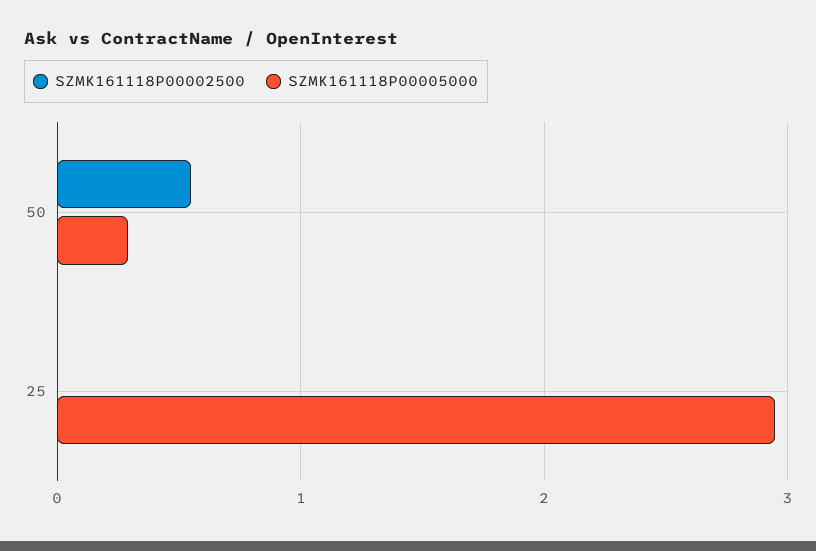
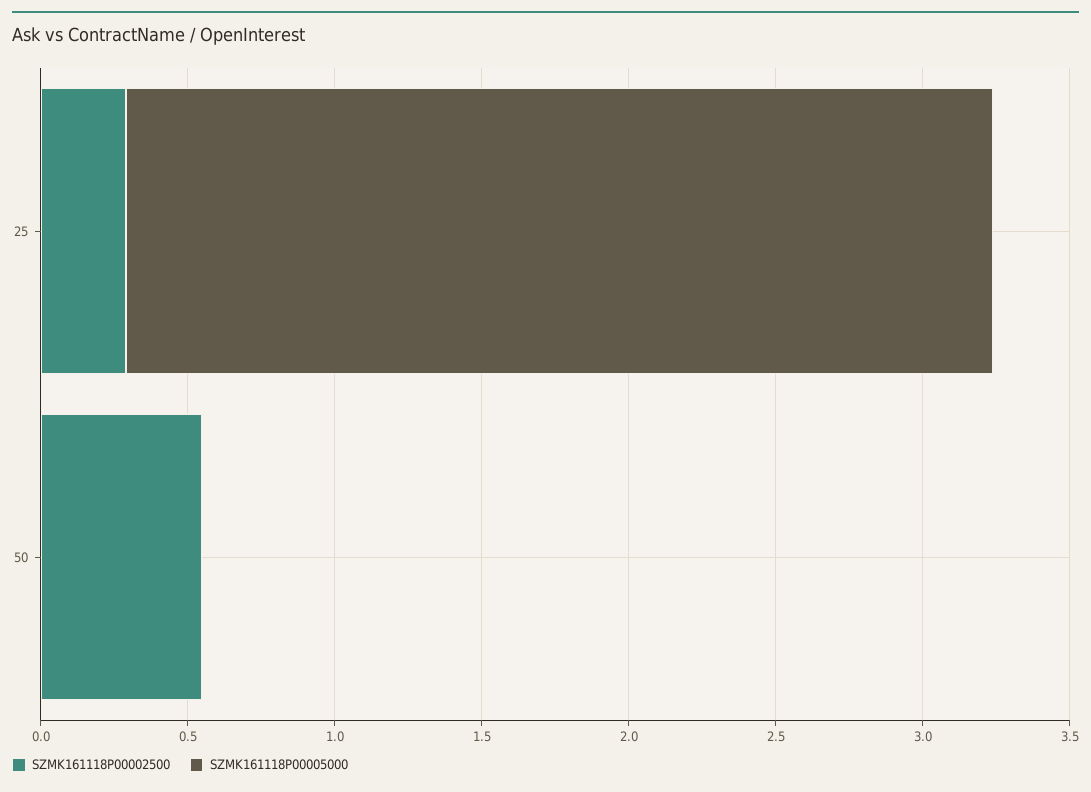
  {
    "SZMK161118P00002500": {
      "50": 0.6,
-     "25": 0
+     "25": 0.3
    },
    "SZMK161118P00005000": {
-     "50": 0.3,
+     "50": 0,
      "25": 3
    }
  }

